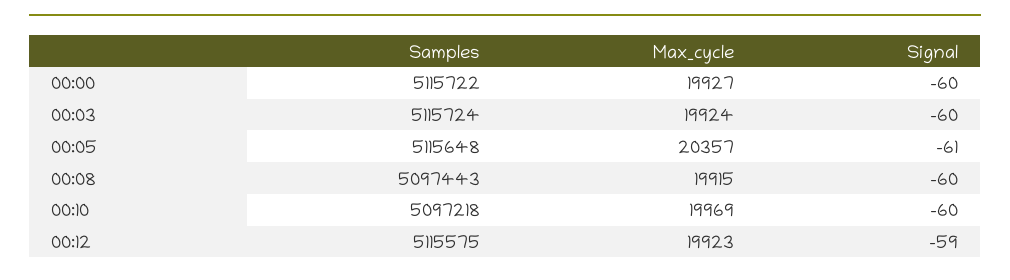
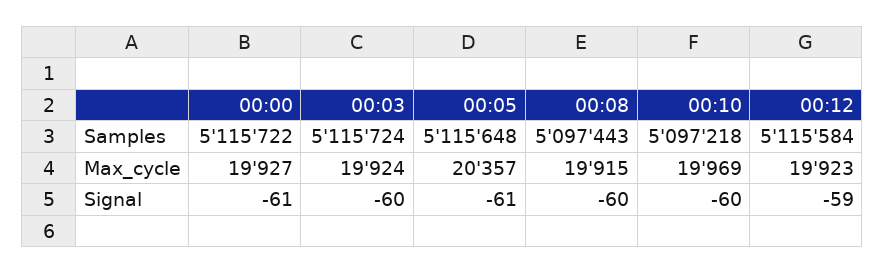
  {
    "Samples": {
      "00:00": 5115722,
      "00:03": 5115724,
      "00:05": 5115648,
      "00:08": 5097443,
      "00:10": 5097218,
-     "00:12": 5115575
+     "00:12": 5115584
    },
    "Max_cycle": {
      "00:00": 19927,
      "00:03": 19924,
      "00:05": 20357,
      "00:08": 19915,
      "00:10": 19969,
      "00:12": 19923
    },
    "Signal": {
-     "00:00": -60,
+     "00:00": -61,
      "00:03": -60,
      "00:05": -61,
      "00:08": -60,
      "00:10": -60,
      "00:12": -59
    }
  }

